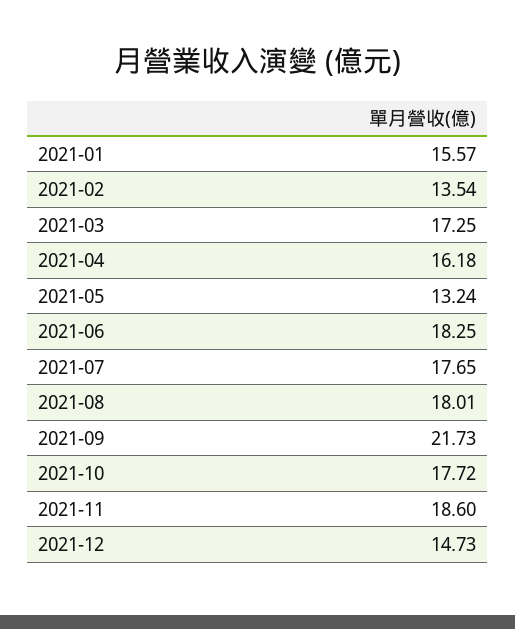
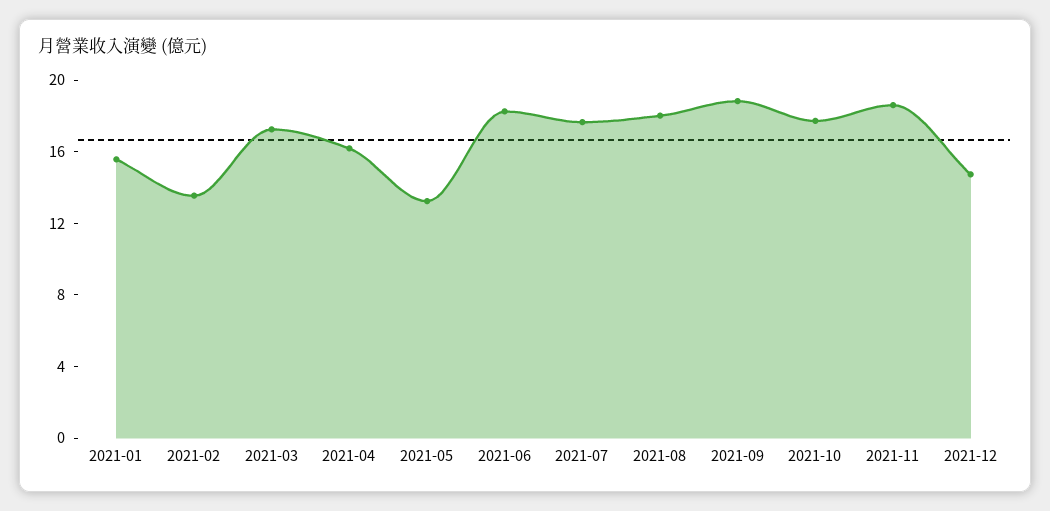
  {
    "2021-01": 15.57,
    "2021-02": 13.54,
    "2021-03": 17.25,
    "2021-04": 16.18,
    "2021-05": 13.24,
    "2021-06": 18.25,
    "2021-07": 17.65,
    "2021-08": 18.01,
-   "2021-09": 21.73,
+   "2021-09": 19,
    "2021-10": 17.72,
    "2021-11": 18.6,
    "2021-12": 14.73
  }

